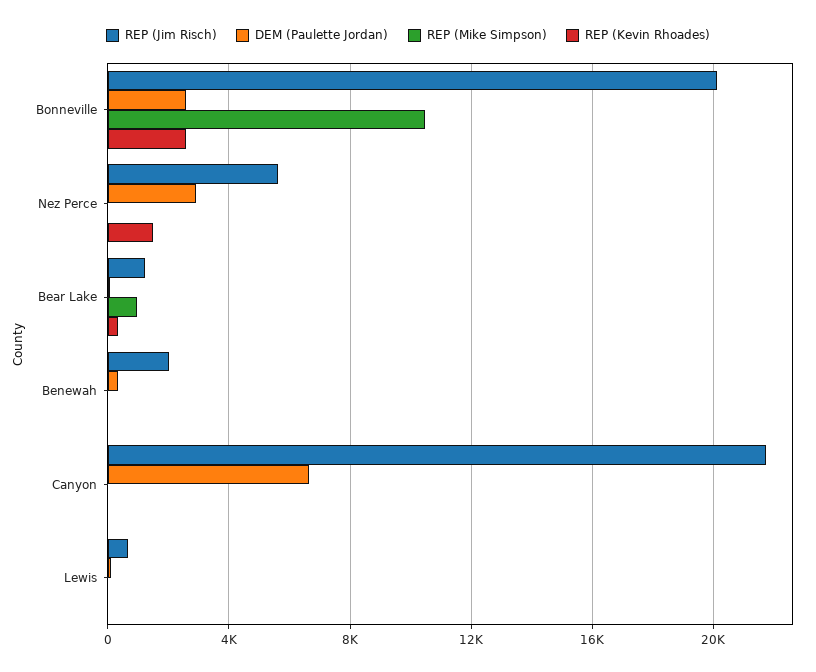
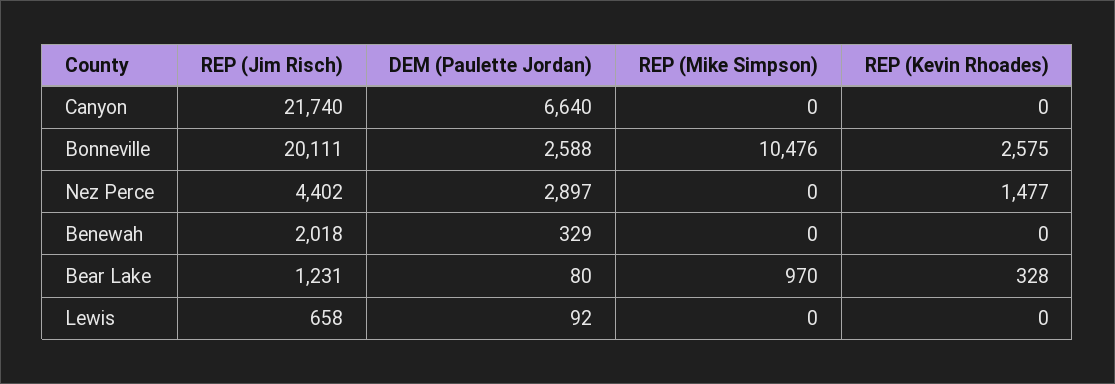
  {
    "REP (Jim Risch)": {
      "Bonneville": 20111,
-     "Nez Perce": 5500,
+     "Nez Perce": 4402,
      "Bear Lake": 1231,
      "Benewah": 2018,
      "Canyon": 21740,
      "Lewis": 658
    },
    "DEM (Paulette Jordan)": {
      "Bonneville": 2588,
      "Nez Perce": 2897,
      "Bear Lake": 80,
      "Benewah": 329,
      "Canyon": 6640,
      "Lewis": 92
    },
    "REP (Mike Simpson)": {
      "Bonneville": 10476,
      "Nez Perce": 0,
      "Bear Lake": 970,
      "Benewah": 0,
      "Canyon": 0,
      "Lewis": 0
    },
    "REP (Kevin Rhoades)": {
      "Bonneville": 2575,
      "Nez Perce": 1477,
      "Bear Lake": 328,
      "Benewah": 0,
      "Canyon": 0,
      "Lewis": 0
    }
  }

